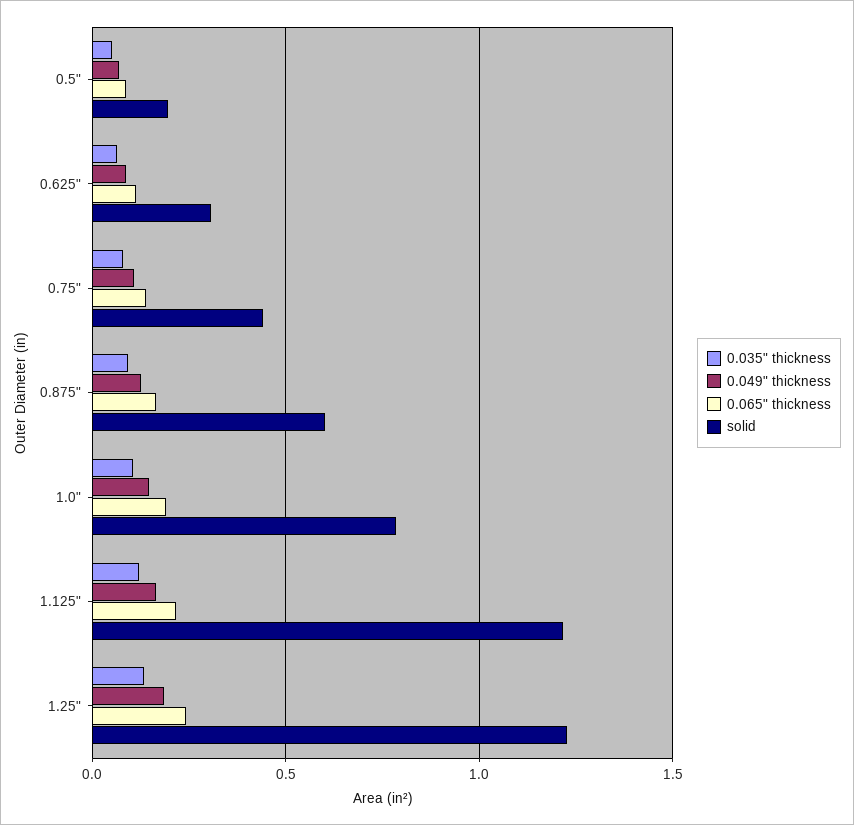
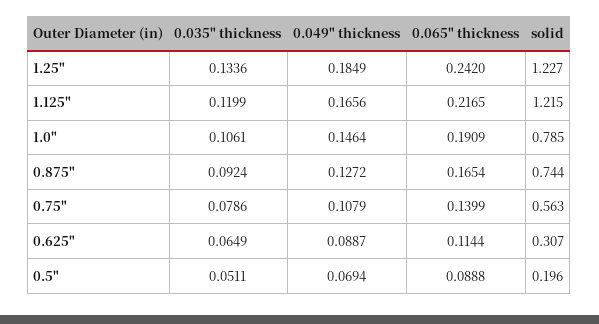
  {
    "0.035\" thickness": {
      "0.5\"": 0.0511,
      "0.625\"": 0.0649,
      "0.75\"": 0.0786,
      "0.875\"": 0.0924,
      "1.0\"": 0.1061,
      "1.125\"": 0.1199,
      "1.25\"": 0.1336
    },
    "0.049\" thickness": {
      "0.5\"": 0.0694,
      "0.625\"": 0.0887,
      "0.75\"": 0.1079,
      "0.875\"": 0.1272,
      "1.0\"": 0.1464,
      "1.125\"": 0.1656,
      "1.25\"": 0.1849
    },
    "0.065\" thickness": {
      "0.5\"": 0.0888,
      "0.625\"": 0.1144,
      "0.75\"": 0.1399,
      "0.875\"": 0.1654,
      "1.0\"": 0.1909,
      "1.125\"": 0.2165,
      "1.25\"": 0.242
    },
    "solid": {
      "0.5\"": 0.196,
      "0.625\"": 0.307,
-     "0.75\"": 0.45,
+     "0.75\"": 0.563,
-     "0.875\"": 0.6,
+     "0.875\"": 0.744,
      "1.0\"": 0.785,
      "1.125\"": 1.215,
      "1.25\"": 1.227
    }
  }

